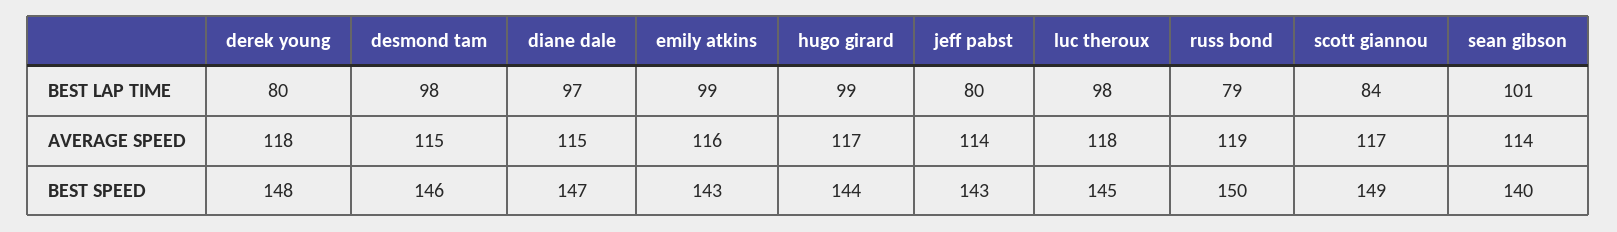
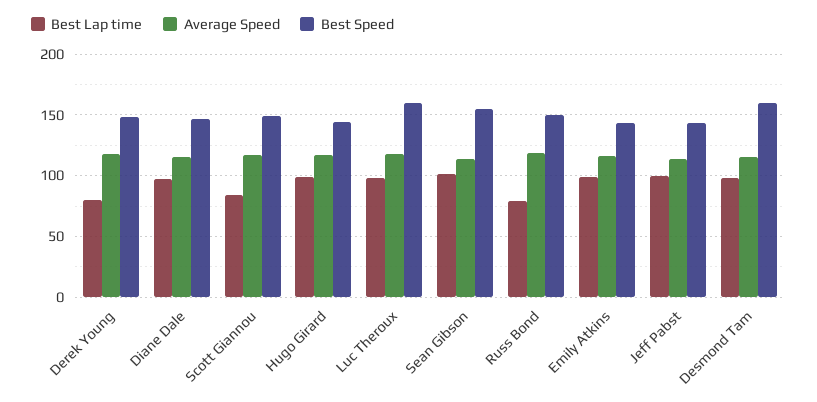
  {
    "BEST LAP TIME": {
      "derek young": 80,
      "desmond tam": 98,
      "diane dale": 97,
      "emily atkins": 99,
      "hugo girard": 99,
-     "jeff pabst": 80,
+     "jeff pabst": 100,
      "luc theroux": 98,
      "russ bond": 79,
      "scott giannou": 84,
      "sean gibson": 101
    },
    "AVERAGE SPEED": {
      "derek young": 118,
      "desmond tam": 115,
      "diane dale": 115,
      "emily atkins": 116,
      "hugo girard": 117,
      "jeff pabst": 114,
      "luc theroux": 118,
      "russ bond": 119,
      "scott giannou": 117,
      "sean gibson": 114
    },
    "BEST SPEED": {
      "derek young": 148,
-     "desmond tam": 146,
+     "desmond tam": 160,
      "diane dale": 147,
      "emily atkins": 143,
      "hugo girard": 144,
      "jeff pabst": 143,
-     "luc theroux": 145,
+     "luc theroux": 160,
      "russ bond": 150,
      "scott giannou": 149,
-     "sean gibson": 140
+     "sean gibson": 155
    }
  }

